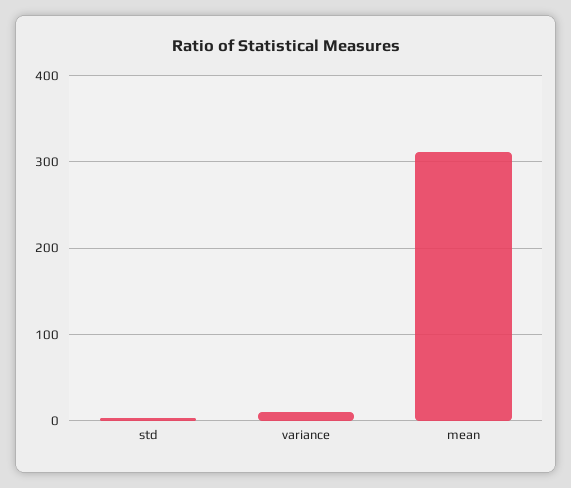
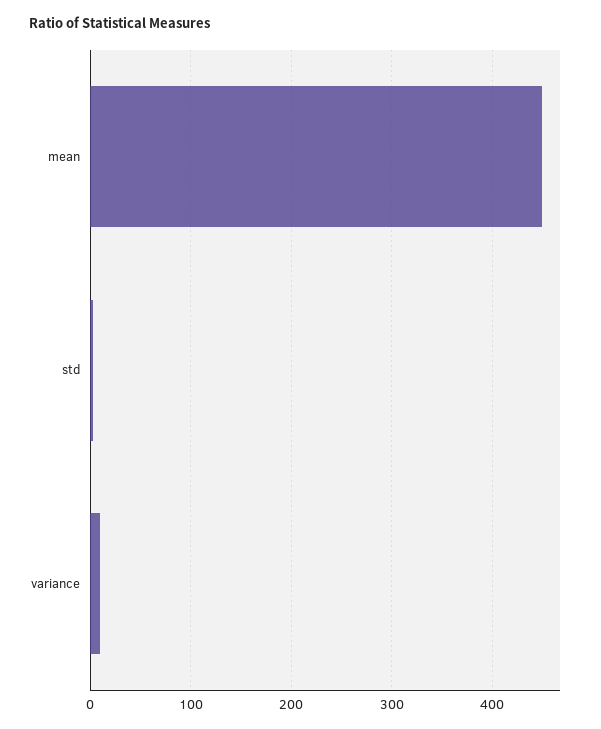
  {
    "std": 0,
    "variance": 10,
-   "mean": 310
+   "mean": 450
  }

